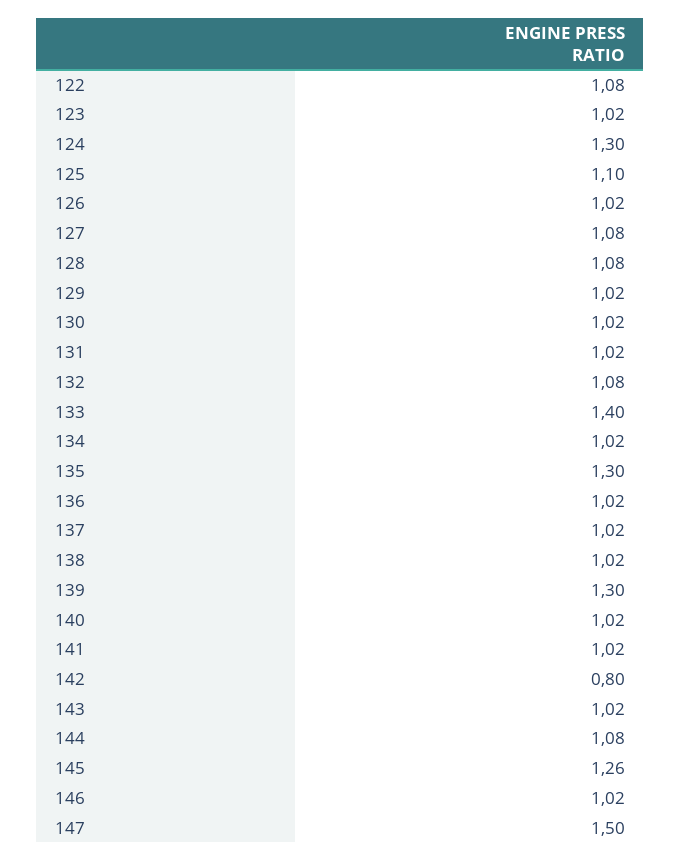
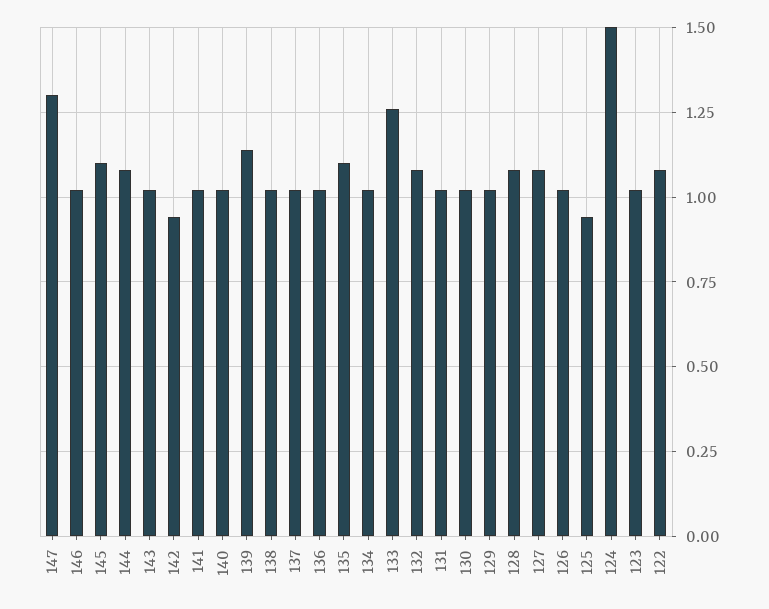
  {
    "122": 1.08,
    "123": 1.02,
-   "124": 1.3,
+   "124": 1.5,
-   "125": 1.1,
+   "125": 0.95,
    "126": 1.02,
    "127": 1.08,
    "128": 1.08,
    "129": 1.02,
    "130": 1.02,
    "131": 1.02,
    "132": 1.08,
-   "133": 1.4,
+   "133": 1.25,
    "134": 1.02,
-   "135": 1.3,
+   "135": 1.1,
    "136": 1.02,
    "137": 1.02,
    "138": 1.02,
-   "139": 1.3,
+   "139": 1.15,
    "140": 1.02,
    "141": 1.02,
-   "142": 0.8,
+   "142": 0.95,
    "143": 1.02,
    "144": 1.08,
-   "145": 1.26,
+   "145": 1.1,
    "146": 1.02,
-   "147": 1.5
+   "147": 1.3
  }

